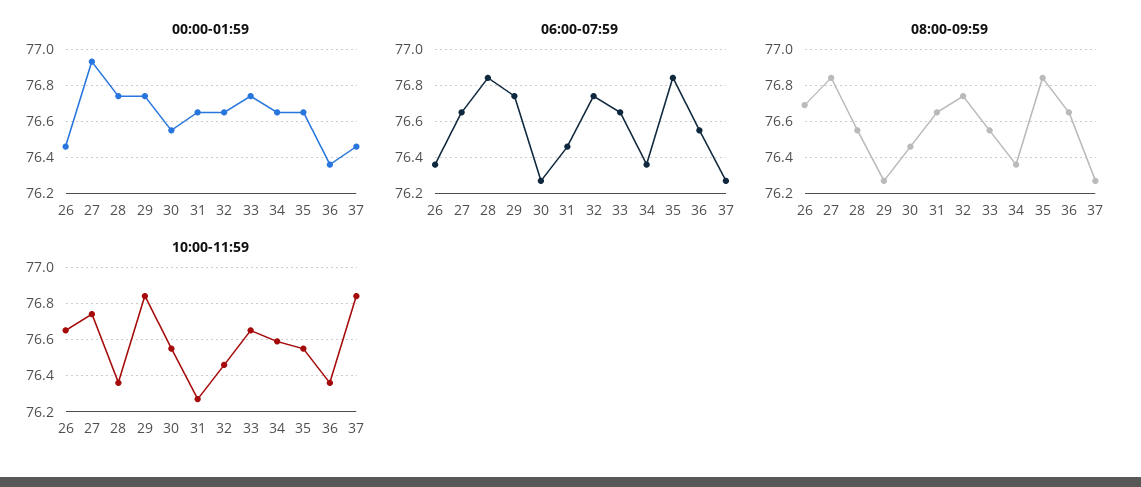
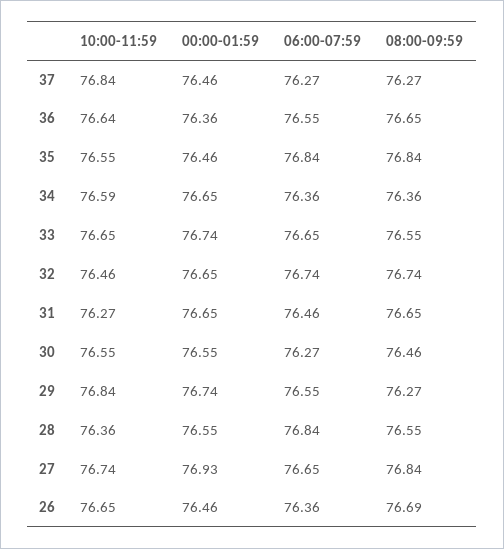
  {
    "00:00-01:59": {
      "26": 76.46,
      "27": 76.93,
-     "28": 76.75,
+     "28": 76.55,
      "29": 76.74,
      "30": 76.55,
      "31": 76.65,
      "32": 76.65,
      "33": 76.74,
      "34": 76.65,
-     "35": 76.65,
+     "35": 76.46,
      "36": 76.36,
      "37": 76.46
    },
    "06:00-07:59": {
      "26": 76.36,
      "27": 76.65,
      "28": 76.84,
-     "29": 76.75,
+     "29": 76.55,
      "30": 76.27,
      "31": 76.46,
      "32": 76.74,
      "33": 76.65,
      "34": 76.36,
      "35": 76.84,
      "36": 76.55,
      "37": 76.27
    },
    "08:00-09:59": {
      "26": 76.69,
      "27": 76.84,
      "28": 76.55,
      "29": 76.27,
      "30": 76.46,
      "31": 76.65,
      "32": 76.74,
      "33": 76.55,
      "34": 76.36,
      "35": 76.84,
      "36": 76.65,
      "37": 76.27
    },
    "10:00-11:59": {
      "26": 76.65,
      "27": 76.74,
      "28": 76.36,
      "29": 76.84,
      "30": 76.55,
      "31": 76.27,
      "32": 76.46,
      "33": 76.65,
      "34": 76.59,
      "35": 76.55,
-     "36": 76.35,
+     "36": 76.64,
      "37": 76.84
    }
  }

